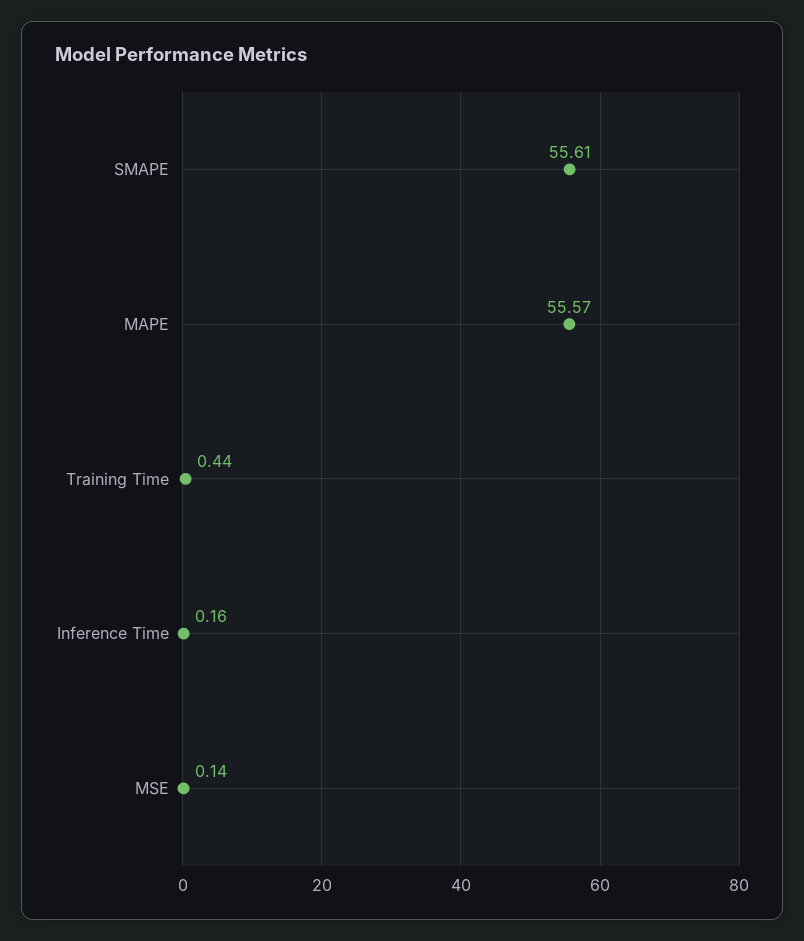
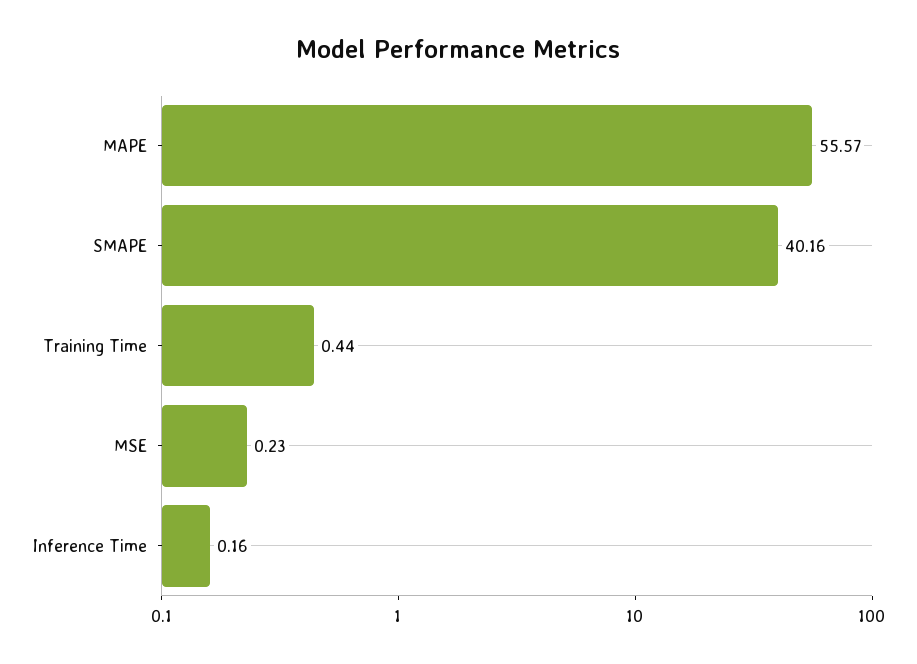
  {
-   "SMAPE": 55.61,
+   "SMAPE": 40.16,
    "MAPE": 55.57,
    "Training Time": 0.44,
    "Inference Time": 0.16,
-   "MSE": 0.14
+   "MSE": 0.23
  }

